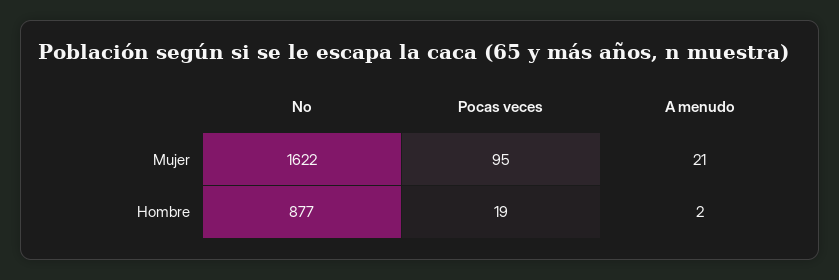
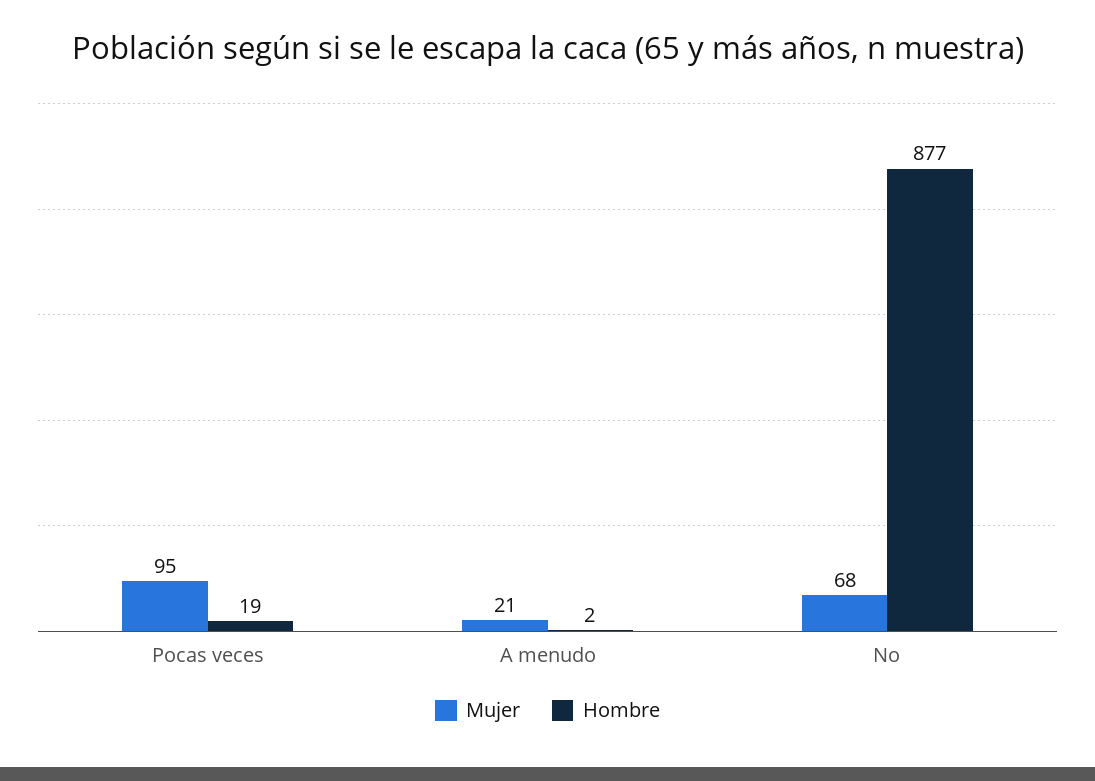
  {
    "Mujer": {
-     "No": 1622,
+     "No": 68,
      "Pocas veces": 95,
      "A menudo": 21
    },
    "Hombre": {
      "No": 877,
      "Pocas veces": 19,
      "A menudo": 2
    }
  }

